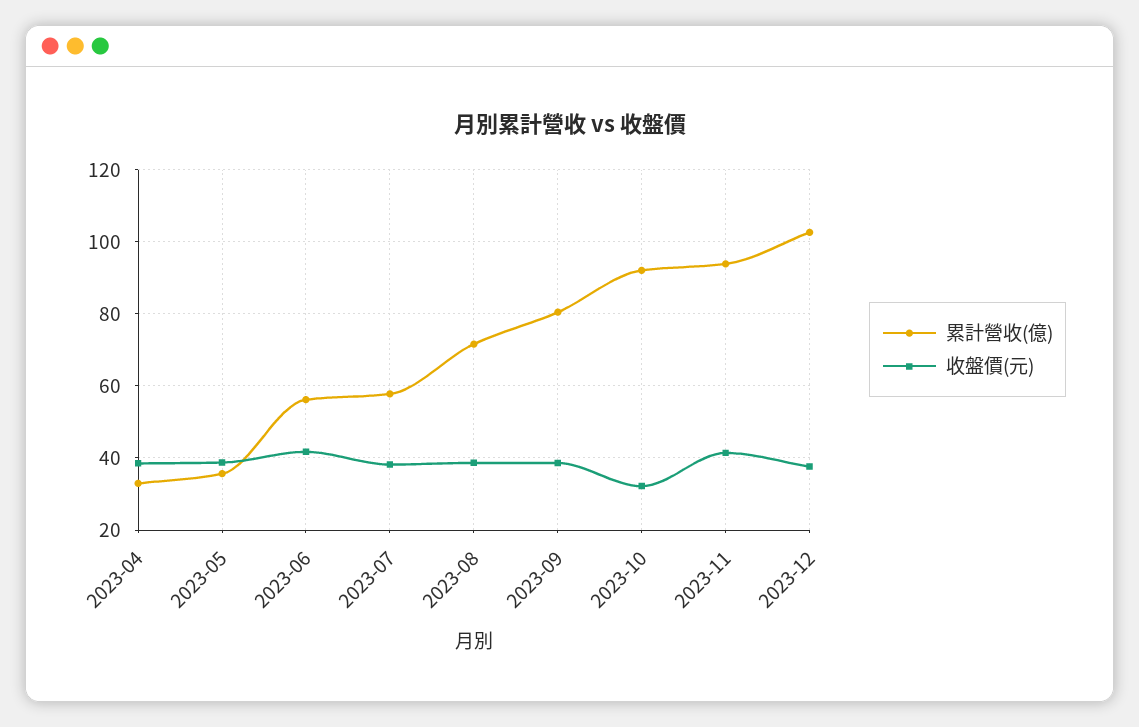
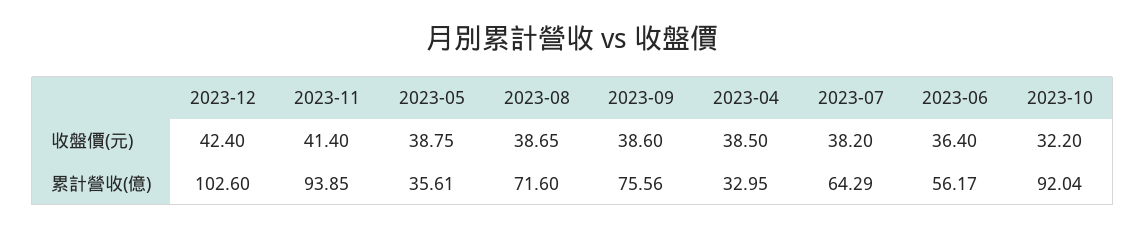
  {
    "累計營收(億)": {
      "2023-04": 32.95,
      "2023-05": 35.61,
      "2023-06": 56.17,
-     "2023-07": 58,
+     "2023-07": 64.29,
      "2023-08": 71.6,
-     "2023-09": 80,
+     "2023-09": 75.56,
      "2023-10": 92.04,
      "2023-11": 93.85,
      "2023-12": 102.6
    },
    "收盤價(元)": {
      "2023-04": 38.5,
      "2023-05": 38.75,
-     "2023-06": 42,
+     "2023-06": 36.4,
      "2023-07": 38.2,
      "2023-08": 38.65,
      "2023-09": 38.6,
      "2023-10": 32.2,
      "2023-11": 41.4,
-     "2023-12": 38
+     "2023-12": 42.4
    }
  }

